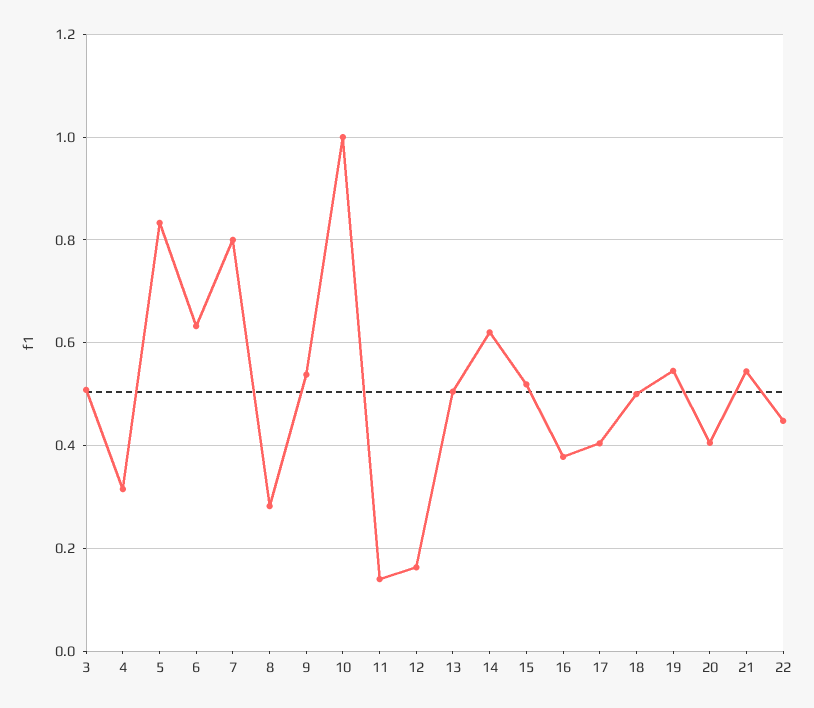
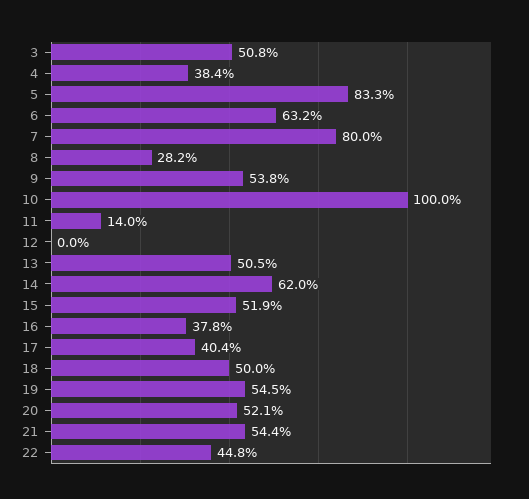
  {
    "3": 0.508,
-   "4": 0.32,
+   "4": 0.384,
    "5": 0.833,
    "6": 0.632,
    "7": 0.8,
    "8": 0.282,
    "9": 0.538,
    "10": 1,
    "11": 0.14,
-   "12": 0.16,
+   "12": 0,
    "13": 0.505,
    "14": 0.62,
    "15": 0.519,
    "16": 0.378,
    "17": 0.404,
    "18": 0.5,
    "19": 0.545,
-   "20": 0.4,
+   "20": 0.521,
    "21": 0.544,
    "22": 0.448
  }

